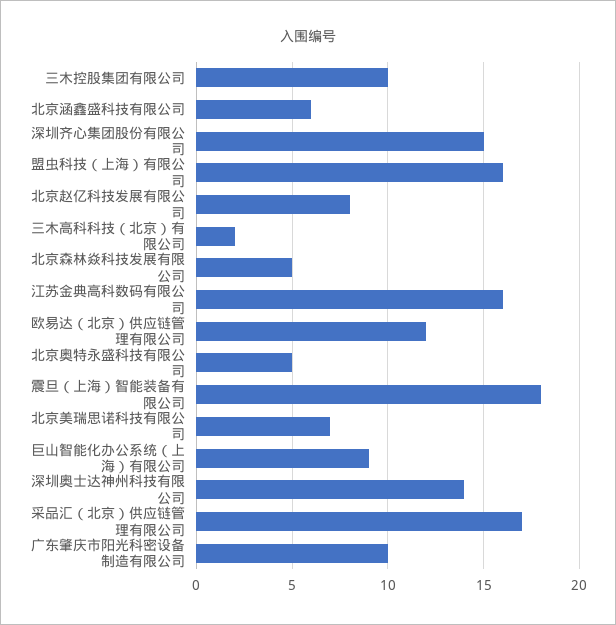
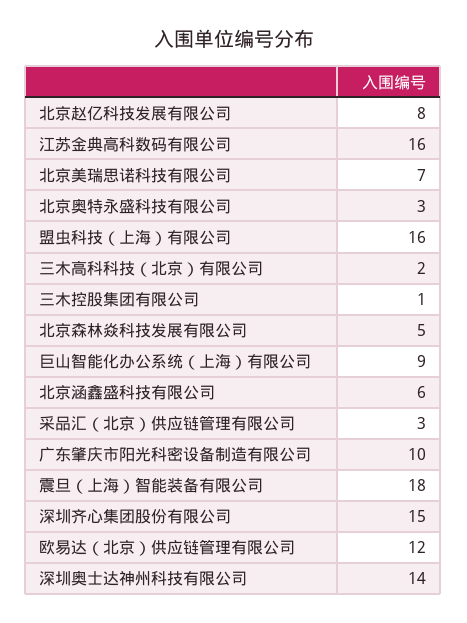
  {
-   "三木控股集团有限公司": 10,
+   "三木控股集团有限公司": 1,
    "北京涵鑫盛科技有限公司": 6,
    "深圳齐心集团股份有限公司": 15,
    "盟虫科技（上海）有限公司": 16,
    "北京赵亿科技发展有限公司": 8,
    "三木高科科技（北京）有限公司": 2,
    "北京森林焱科技发展有限公司": 5,
    "江苏金典高科数码有限公司": 16,
    "欧易达（北京）供应链管理有限公司": 12,
-   "北京奥特永盛科技有限公司": 5,
+   "北京奥特永盛科技有限公司": 3,
    "震旦（上海）智能装备有限公司": 18,
    "北京美瑞思诺科技有限公司": 7,
    "巨山智能化办公系统（上海）有限公司": 9,
    "深圳奥士达神州科技有限公司": 14,
-   "采品汇（北京）供应链管理有限公司": 17,
+   "采品汇（北京）供应链管理有限公司": 3,
    "广东肇庆市阳光科密设备制造有限公司": 10
  }

